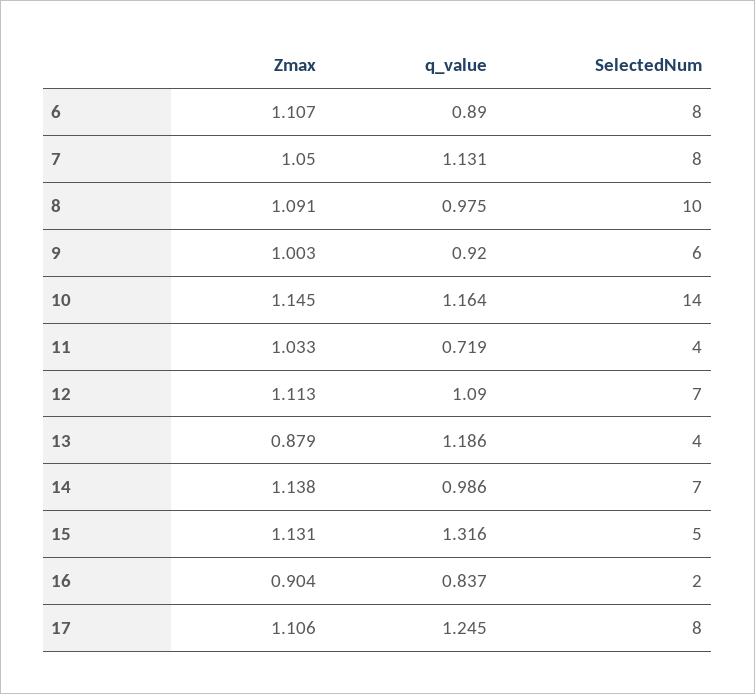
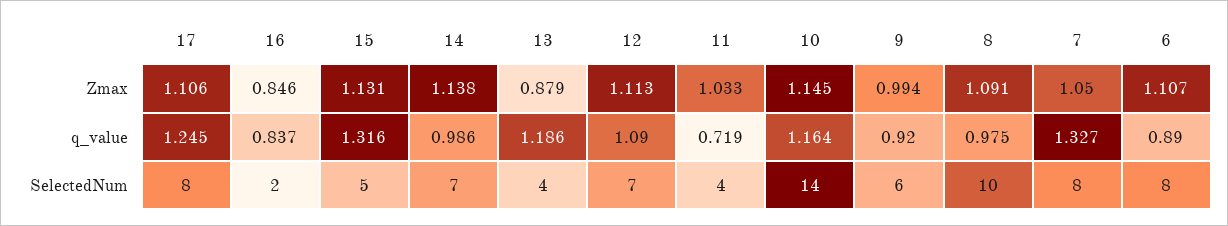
  {
    "Zmax": {
      "6": 1.107,
      "7": 1.05,
      "8": 1.091,
-     "9": 1.003,
+     "9": 0.994,
      "10": 1.145,
      "11": 1.033,
      "12": 1.113,
      "13": 0.879,
      "14": 1.138,
      "15": 1.131,
-     "16": 0.904,
+     "16": 0.846,
      "17": 1.106
    },
    "q_value": {
      "6": 0.89,
-     "7": 1.131,
+     "7": 1.327,
      "8": 0.975,
      "9": 0.92,
      "10": 1.164,
      "11": 0.719,
      "12": 1.09,
      "13": 1.186,
      "14": 0.986,
      "15": 1.316,
      "16": 0.837,
      "17": 1.245
    },
    "SelectedNum": {
      "6": 8,
      "7": 8,
      "8": 10,
      "9": 6,
      "10": 14,
      "11": 4,
      "12": 7,
      "13": 4,
      "14": 7,
      "15": 5,
      "16": 2,
      "17": 8
    }
  }

